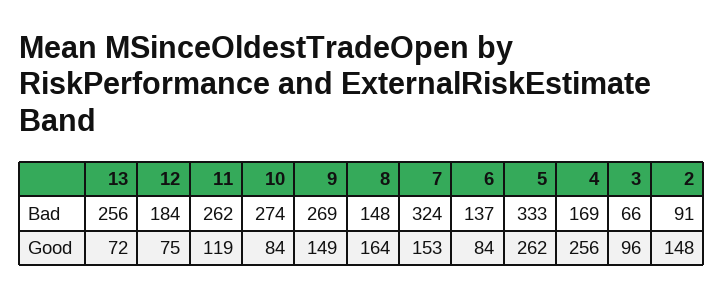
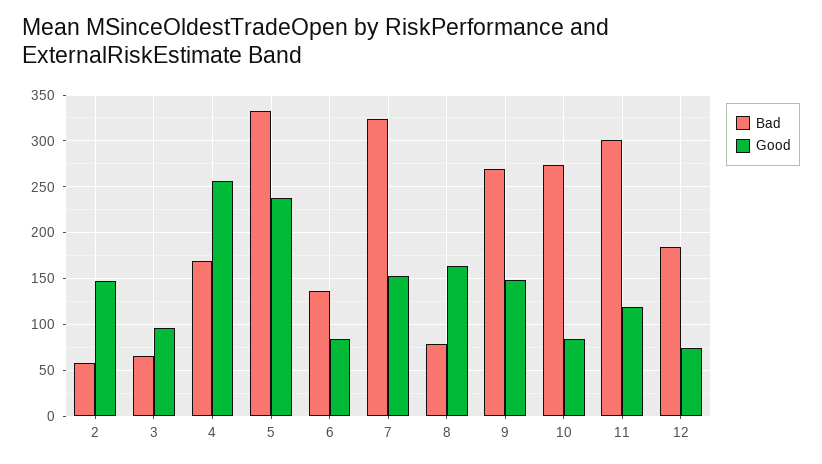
  {
    "Bad": {
-     "13": 256,
      "12": 184,
-     "11": 262,
+     "11": 300,
      "10": 274,
      "9": 269,
-     "8": 148,
+     "8": 80,
      "7": 324,
      "6": 137,
      "5": 333,
      "4": 169,
      "3": 66,
-     "2": 91
+     "2": 60
    },
    "Good": {
-     "13": 72,
      "12": 75,
      "11": 119,
      "10": 84,
      "9": 149,
      "8": 164,
      "7": 153,
      "6": 84,
-     "5": 262,
+     "5": 240,
      "4": 256,
      "3": 96,
      "2": 148
    }
  }

